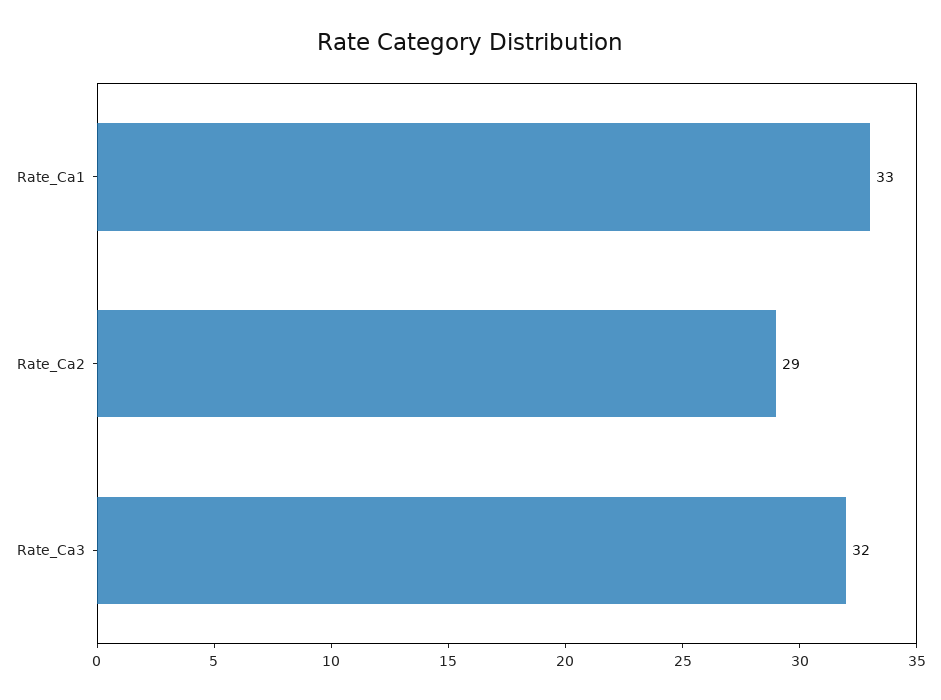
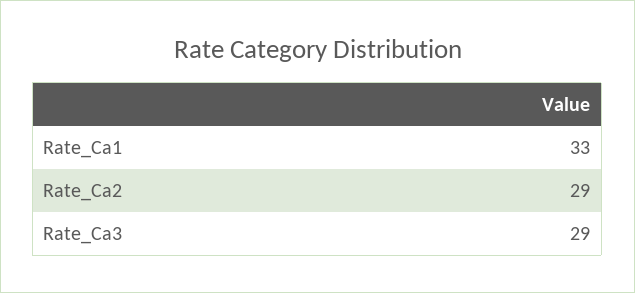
  {
    "Rate_Ca1": 33,
    "Rate_Ca2": 29,
-   "Rate_Ca3": 32
+   "Rate_Ca3": 29
  }

